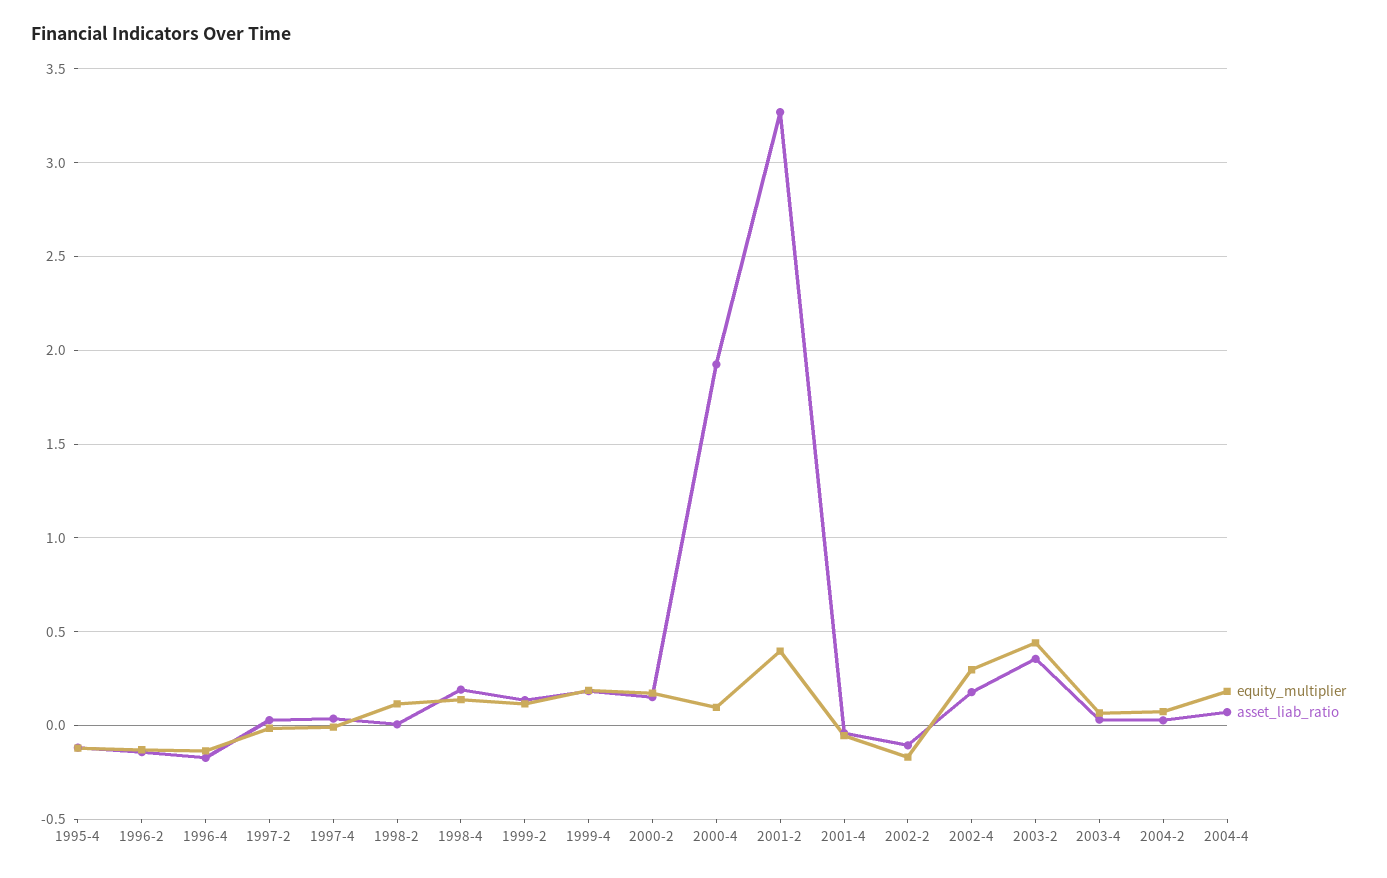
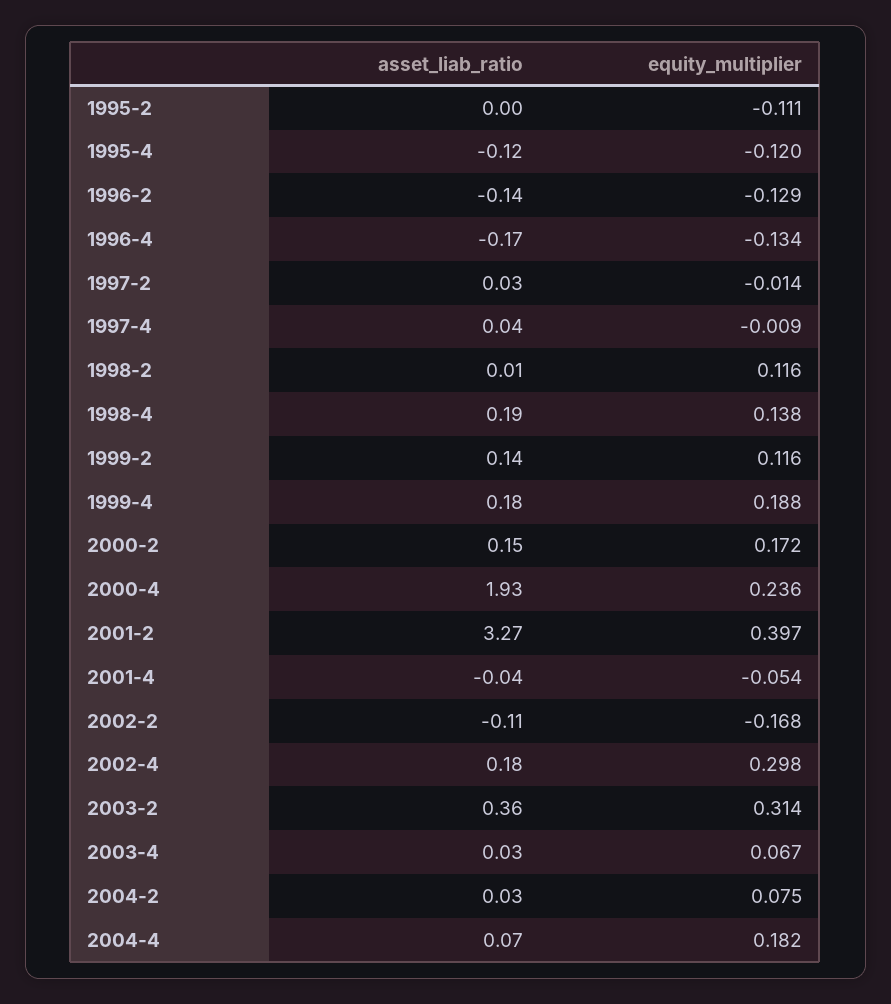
  {
    "equity_multiplier": {
      "1995-4": -0.12,
      "1996-2": -0.129,
      "1996-4": -0.134,
      "1997-2": -0.014,
      "1997-4": -0.009,
      "1998-2": 0.116,
      "1998-4": 0.138,
      "1999-2": 0.116,
      "1999-4": 0.188,
      "2000-2": 0.172,
-     "2000-4": 0.1,
+     "2000-4": 0.236,
      "2001-2": 0.397,
      "2001-4": -0.054,
      "2002-2": -0.168,
      "2002-4": 0.298,
-     "2003-2": 0.45,
+     "2003-2": 0.314,
      "2003-4": 0.067,
      "2004-2": 0.075,
-     "2004-4": 0.182
+     "2004-4": 0.182,
+     "1995-2": -0.111
    },
    "asset_liab_ratio": {
      "1995-4": -0.12,
      "1996-2": -0.14,
      "1996-4": -0.17,
      "1997-2": 0.03,
      "1997-4": 0.04,
      "1998-2": 0.01,
      "1998-4": 0.19,
      "1999-2": 0.14,
      "1999-4": 0.18,
      "2000-2": 0.15,
      "2000-4": 1.93,
      "2001-2": 3.27,
      "2001-4": -0.04,
      "2002-2": -0.11,
      "2002-4": 0.18,
      "2003-2": 0.36,
      "2003-4": 0.03,
      "2004-2": 0.03,
-     "2004-4": 0.07
+     "2004-4": 0.07,
+     "1995-2": 0
    }
  }

